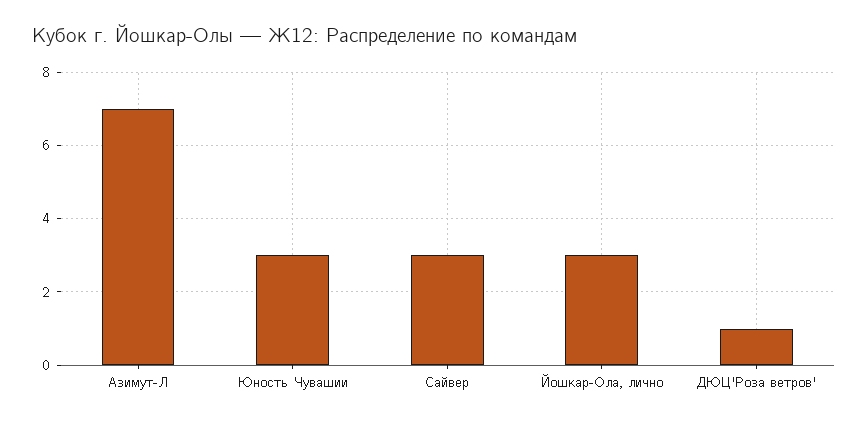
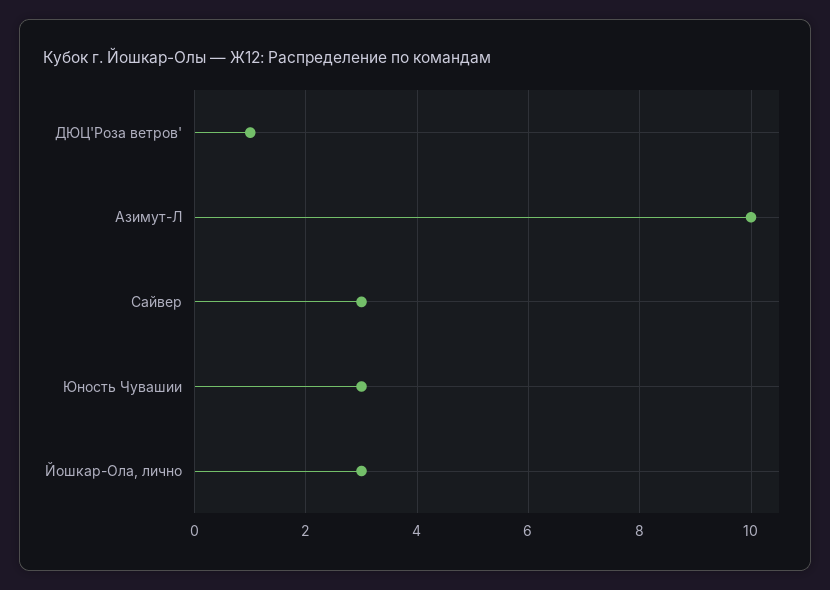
  {
-   "Азимут-Л": 7,
+   "Азимут-Л": 10,
    "Юность Чувашии": 3,
    "Сайвер": 3,
    "Йошкар-Ола, лично": 3,
    "ДЮЦ'Роза ветров'": 1
  }

